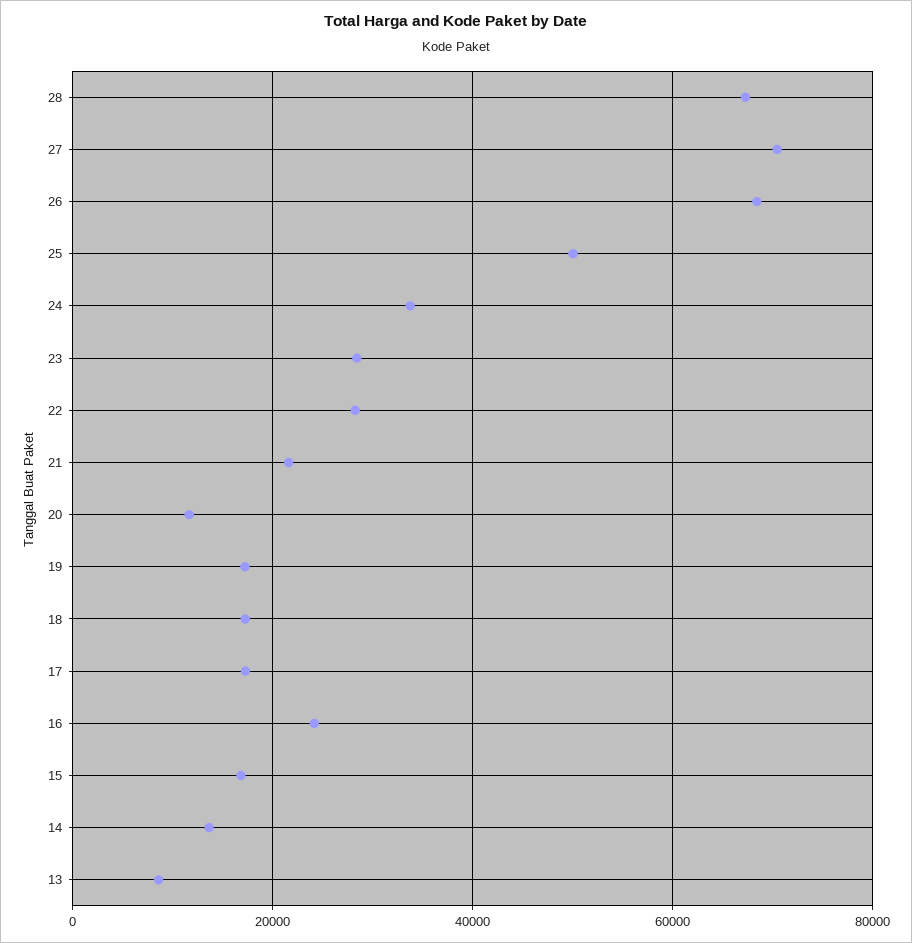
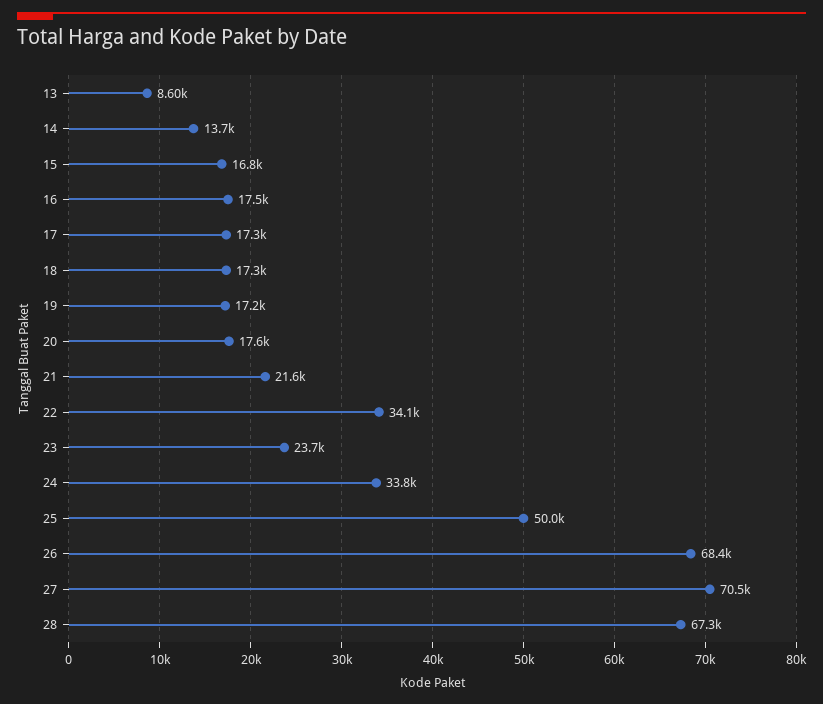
  {
    "28": 67300,
    "27": 70500,
    "26": 68400,
    "25": 50000,
    "24": 33800,
-   "23": 28000,
+   "23": 23700,
-   "22": 28000,
+   "22": 34100,
    "21": 21600,
-   "20": 12000,
+   "20": 17600,
    "19": 17200,
    "18": 17300,
    "17": 17300,
-   "16": 24000,
+   "16": 17500,
    "15": 16800,
    "14": 13700,
    "13": 8600
  }

